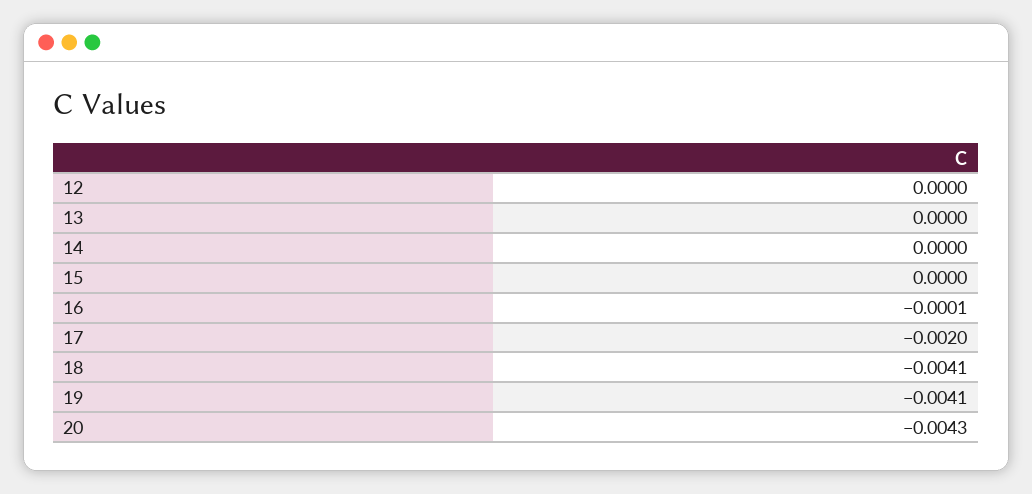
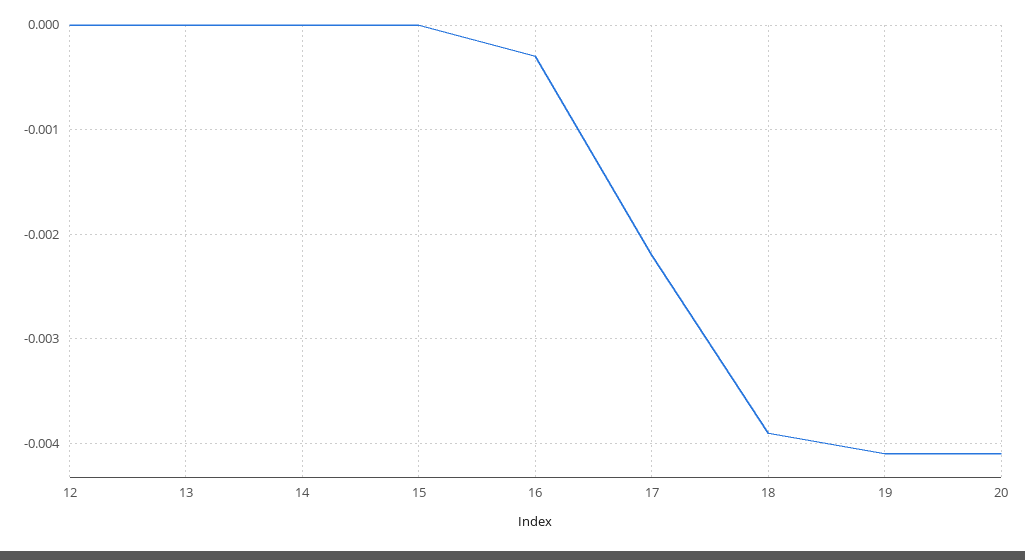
  {
    "12": 0,
    "13": 0,
    "14": 0,
    "15": 0,
-   "16": -0.0001,
+   "16": -0.0003,
-   "17": -0.002,
+   "17": -0.0022,
-   "18": -0.0041,
+   "18": -0.0039,
    "19": -0.0041,
-   "20": -0.0043
+   "20": -0.0041
  }

